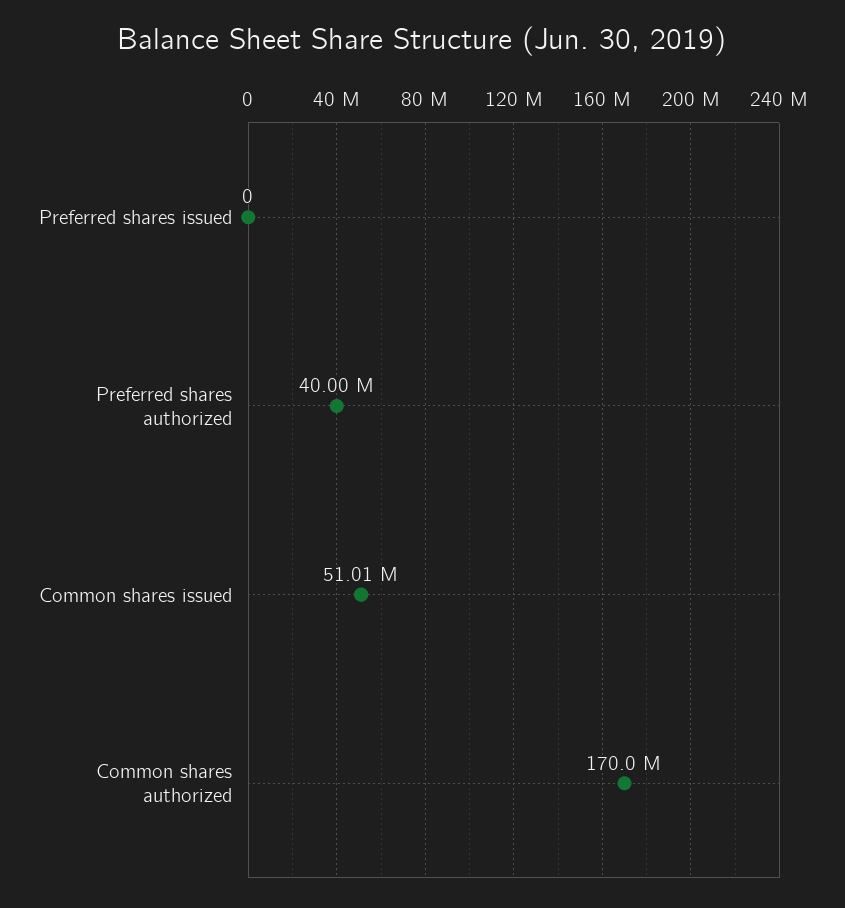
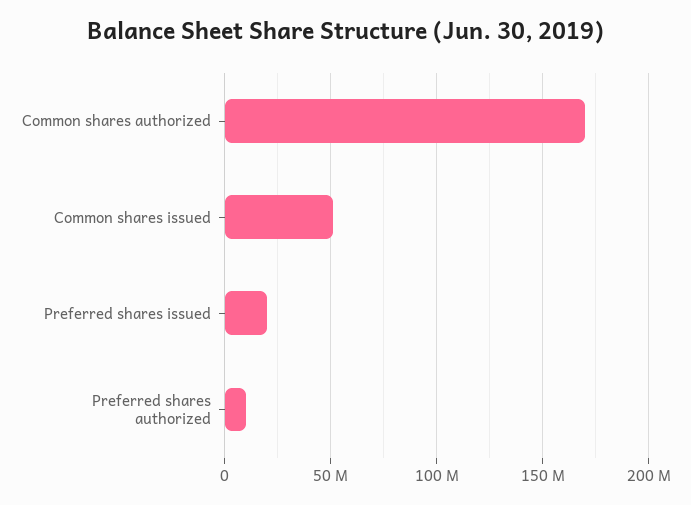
  {
-   "Preferred shares issued": 0,
+   "Preferred shares issued": 20000000,
-   "Preferred shares authorized": 40000000,
+   "Preferred shares authorized": 10000000,
    "Common shares issued": 51010000,
    "Common shares authorized": 170000000
  }

